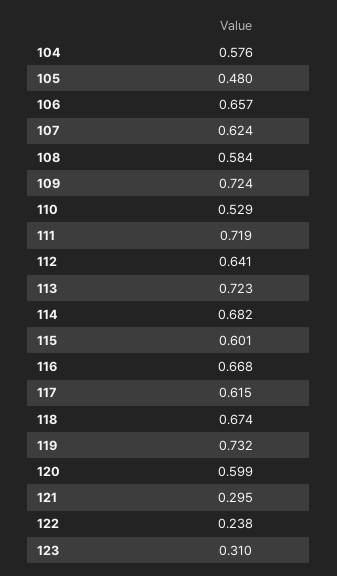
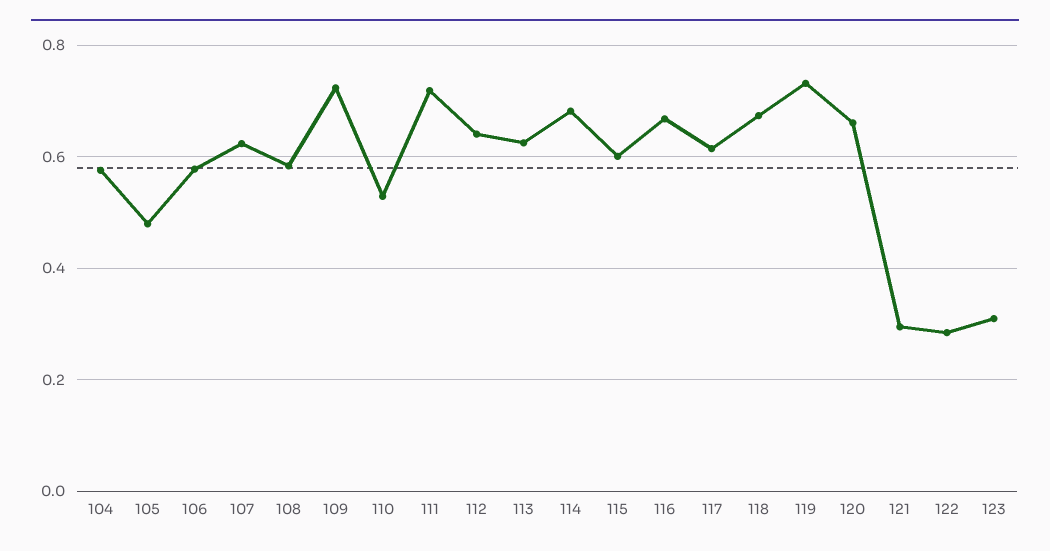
  {
    "104": 0.576,
    "105": 0.48,
-   "106": 0.657,
+   "106": 0.58,
    "107": 0.624,
    "108": 0.584,
    "109": 0.724,
    "110": 0.529,
    "111": 0.719,
    "112": 0.641,
-   "113": 0.723,
+   "113": 0.62,
    "114": 0.682,
    "115": 0.601,
    "116": 0.668,
    "117": 0.615,
    "118": 0.674,
    "119": 0.732,
-   "120": 0.599,
+   "120": 0.66,
    "121": 0.295,
-   "122": 0.238,
+   "122": 0.28,
    "123": 0.31
  }

